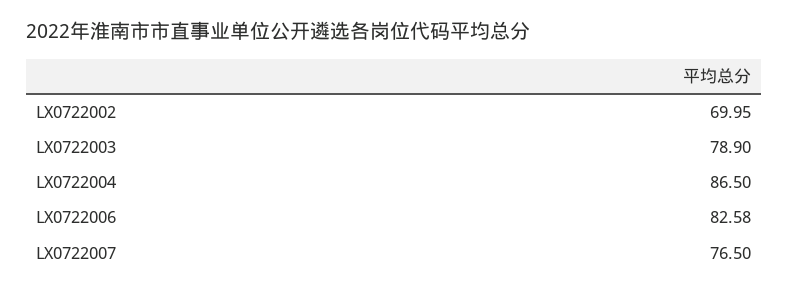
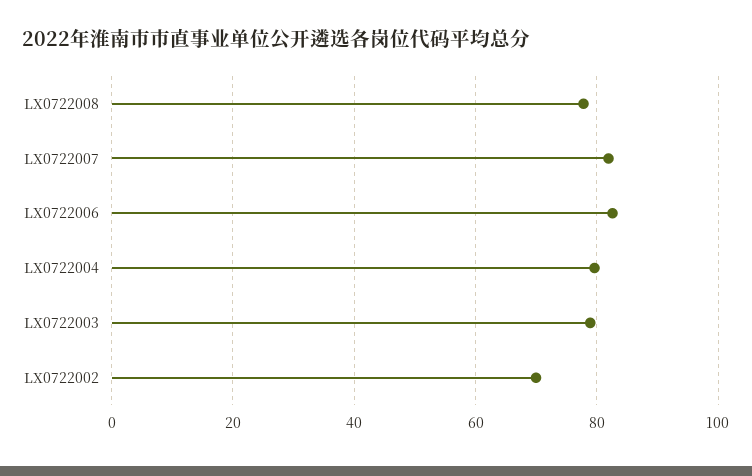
  {
    "LX0722002": 69.95,
    "LX0722003": 78.9,
-   "LX0722004": 86.5,
+   "LX0722004": 80,
    "LX0722006": 82.58,
-   "LX0722007": 76.5
+   "LX0722007": 82,
+   "LX0722008": 78
  }

